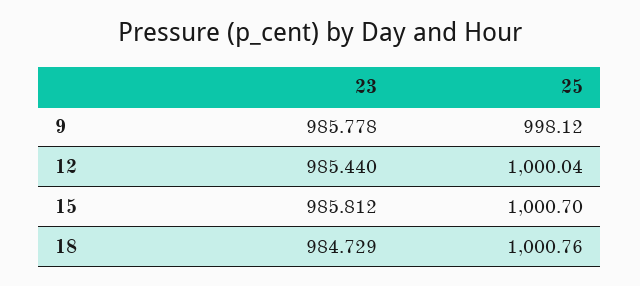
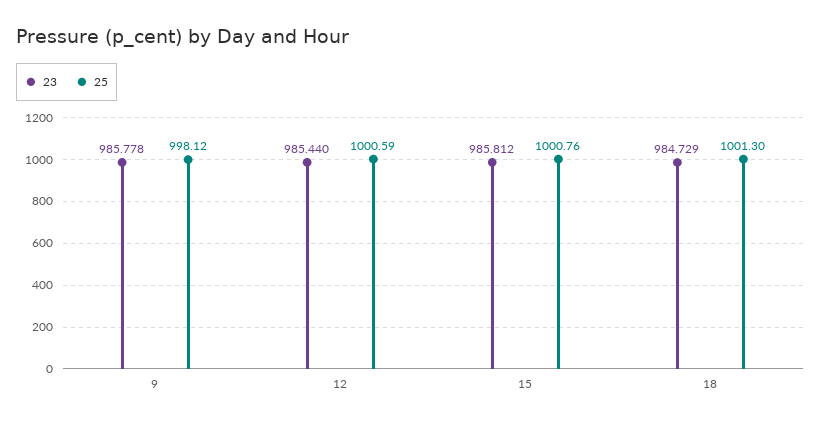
  {
    "23": {
      "9": 985.778,
      "12": 985.44,
      "15": 985.812,
      "18": 984.729
    },
    "25": {
      "9": 998.12,
-     "12": 1000.04,
+     "12": 1000.59,
-     "15": 1000.7,
+     "15": 1000.76,
-     "18": 1000.76
+     "18": 1001.3
    }
  }

